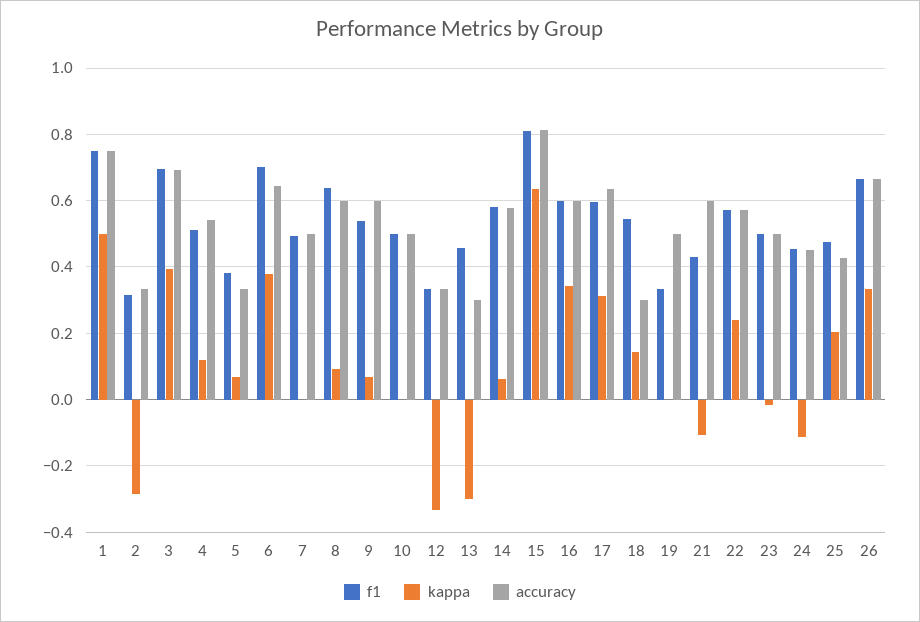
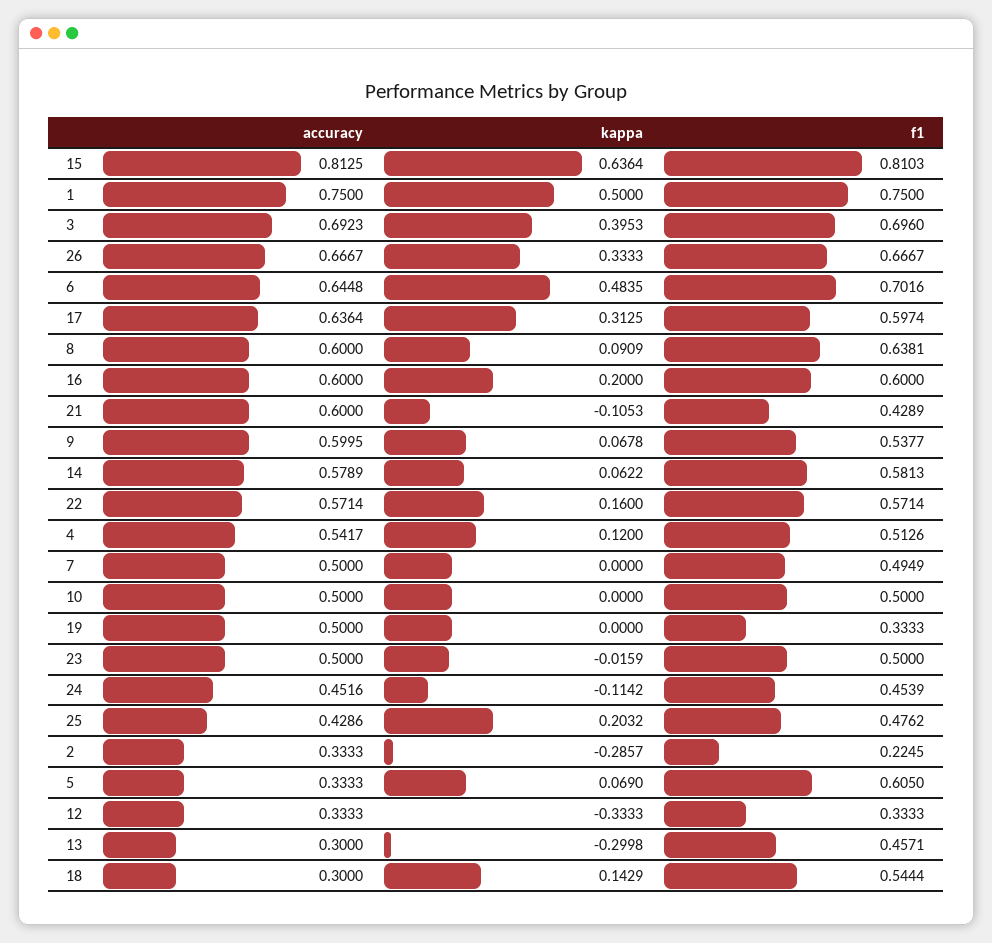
  {
    "f1": {
      "1": 0.75,
-     "2": 0.32,
+     "2": 0.2245,
      "3": 0.696,
      "4": 0.5126,
-     "5": 0.38,
+     "5": 0.605,
      "6": 0.7016,
      "7": 0.4949,
      "8": 0.6381,
      "9": 0.5377,
      "10": 0.5,
      "12": 0.3333,
      "13": 0.4571,
      "14": 0.5813,
      "15": 0.8103,
      "16": 0.6,
      "17": 0.5974,
      "18": 0.5444,
      "19": 0.3333,
      "21": 0.4289,
      "22": 0.5714,
      "23": 0.5,
      "24": 0.4539,
      "25": 0.4762,
      "26": 0.6667
    },
    "kappa": {
      "1": 0.5,
      "2": -0.2857,
      "3": 0.3953,
      "4": 0.12,
      "5": 0.069,
-     "6": 0.38,
+     "6": 0.4835,
      "7": 0,
      "8": 0.0909,
      "9": 0.0678,
      "10": 0,
      "12": -0.3333,
      "13": -0.2998,
      "14": 0.0622,
      "15": 0.6364,
-     "16": 0.34,
+     "16": 0.2,
      "17": 0.3125,
      "18": 0.1429,
      "19": 0,
      "21": -0.1053,
-     "22": 0.24,
+     "22": 0.16,
      "23": -0.0159,
      "24": -0.1142,
      "25": 0.2032,
      "26": 0.3333
    },
    "accuracy": {
      "1": 0.75,
      "2": 0.3333,
      "3": 0.6923,
      "4": 0.5417,
      "5": 0.3333,
      "6": 0.6448,
      "7": 0.5,
      "8": 0.6,
      "9": 0.5995,
      "10": 0.5,
      "12": 0.3333,
      "13": 0.3,
      "14": 0.5789,
      "15": 0.8125,
      "16": 0.6,
      "17": 0.6364,
      "18": 0.3,
      "19": 0.5,
      "21": 0.6,
      "22": 0.5714,
      "23": 0.5,
      "24": 0.4516,
      "25": 0.4286,
      "26": 0.6667
    }
  }

